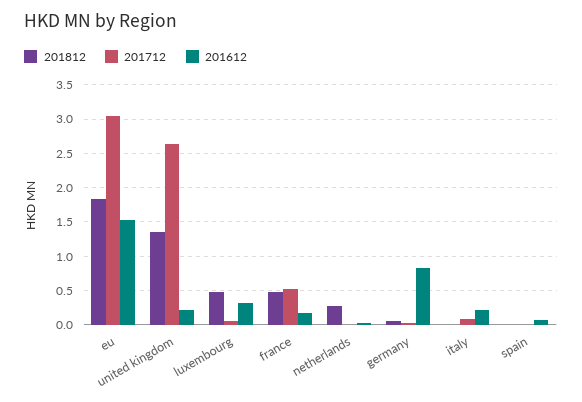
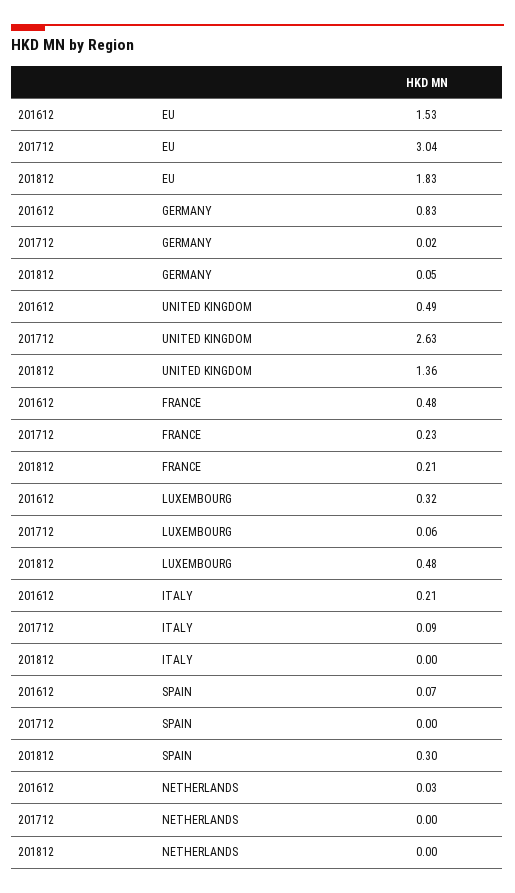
  {
    "201812": {
      "eu": 1.83,
      "united kingdom": 1.36,
      "luxembourg": 0.48,
-     "france": 0.5,
+     "france": 0.21,
-     "netherlands": 0.3,
+     "netherlands": 0,
      "germany": 0.05,
      "italy": 0,
-     "spain": 0
+     "spain": 0.3
    },
    "201712": {
      "eu": 3.04,
      "united kingdom": 2.63,
      "luxembourg": 0.06,
-     "france": 0.5,
+     "france": 0.23,
      "netherlands": 0,
      "germany": 0.02,
      "italy": 0.09,
      "spain": 0
    },
    "201612": {
      "eu": 1.53,
-     "united kingdom": 0.2,
+     "united kingdom": 0.49,
      "luxembourg": 0.32,
-     "france": 0.2,
+     "france": 0.48,
      "netherlands": 0.03,
      "germany": 0.83,
      "italy": 0.21,
      "spain": 0.07
    }
  }

